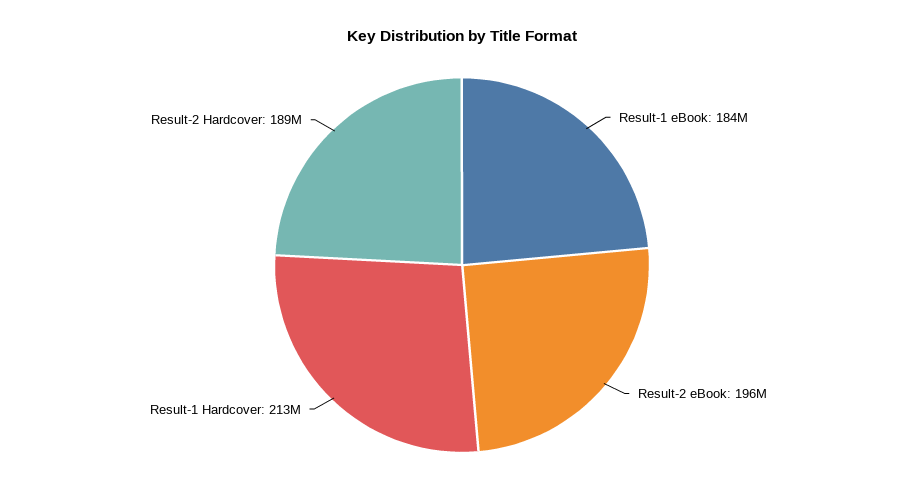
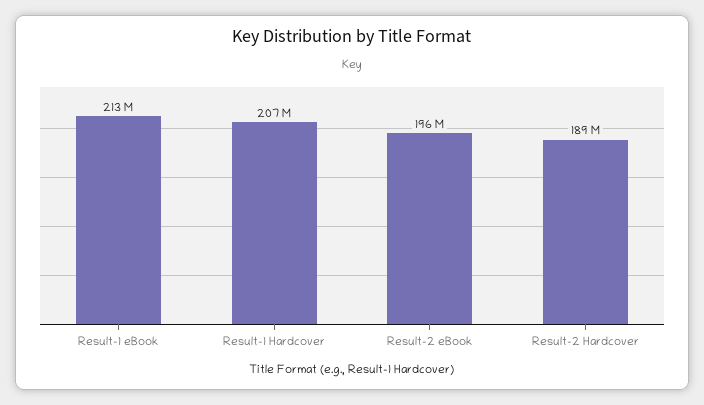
  {
-   "Result-1 eBook": 184000000,
+   "Result-1 eBook": 213000000,
    "Result-2 eBook": 196000000,
-   "Result-1 Hardcover": 213000000,
+   "Result-1 Hardcover": 207000000,
    "Result-2 Hardcover": 189000000
  }

